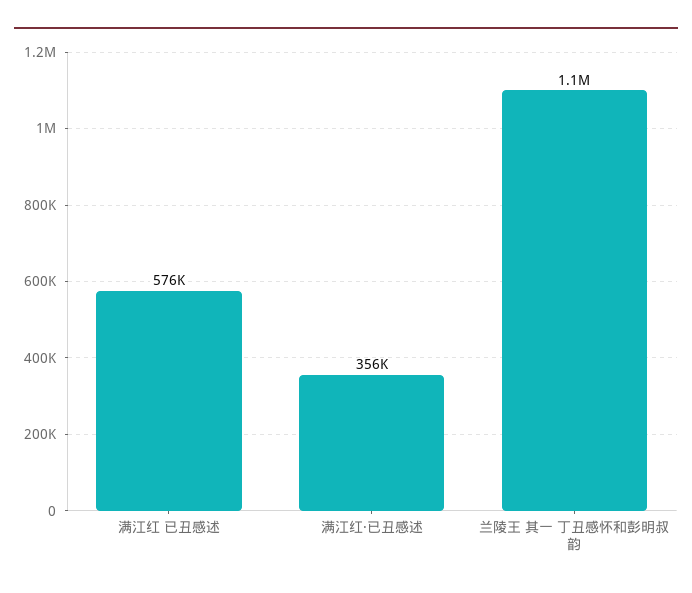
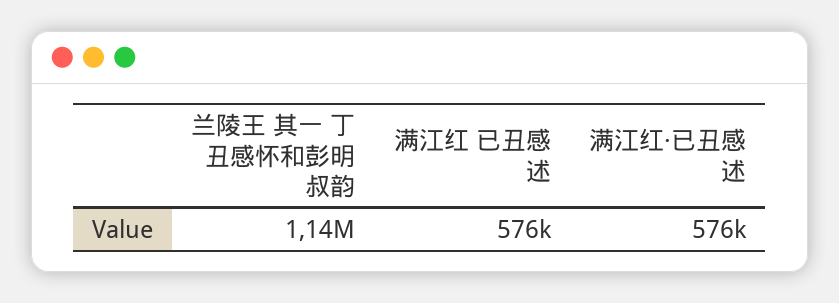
  {
    "满江红 已丑感述": 576000,
-   "满江红·已丑感述": 356000,
+   "满江红·已丑感述": 576000,
    "兰陵王 其一 丁丑感怀和彭明叔韵": 1140000
  }

